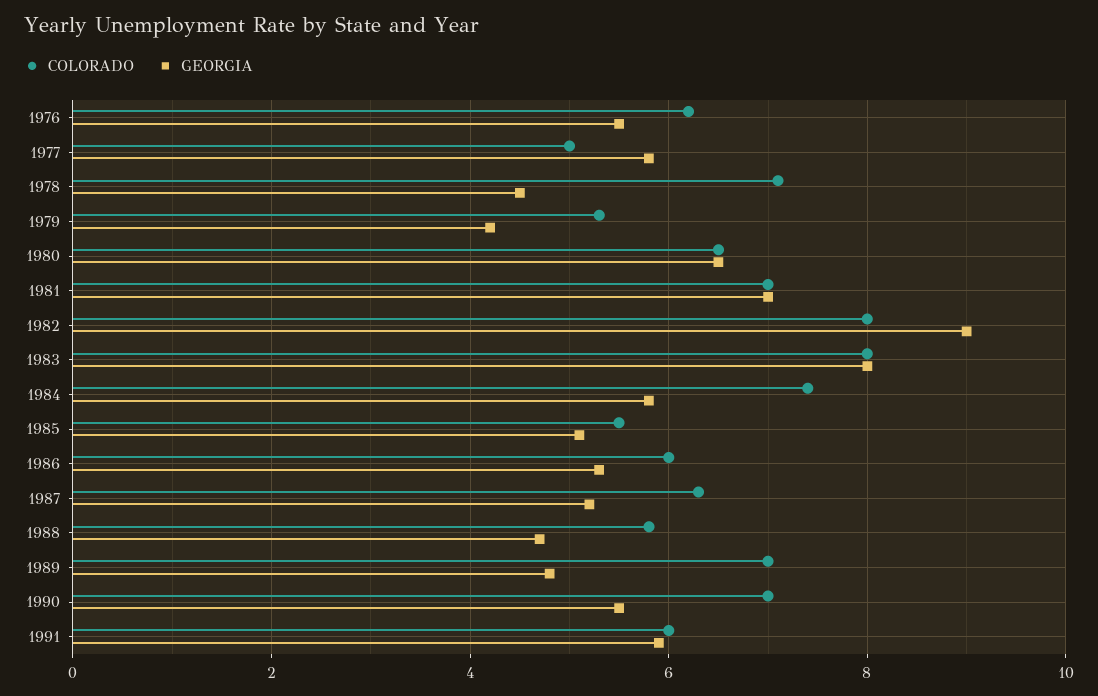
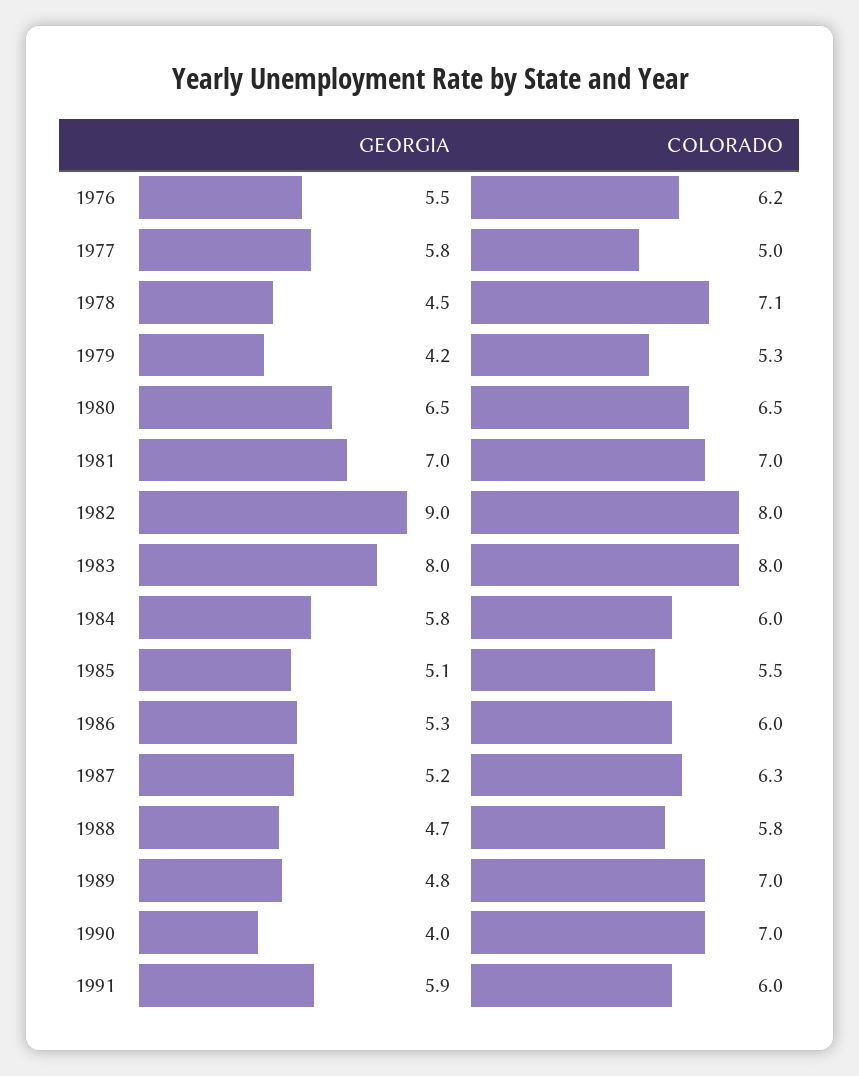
  {
    "COLORADO": {
      "1976": 6.2,
      "1977": 5,
      "1978": 7.1,
      "1979": 5.3,
      "1980": 6.5,
      "1981": 7,
      "1982": 8,
      "1983": 8,
-     "1984": 7.5,
+     "1984": 6,
      "1985": 5.5,
      "1986": 6,
      "1987": 6.3,
      "1988": 5.8,
      "1989": 7,
      "1990": 7,
      "1991": 6
    },
    "GEORGIA": {
      "1976": 5.5,
      "1977": 5.8,
      "1978": 4.5,
      "1979": 4.2,
      "1980": 6.5,
      "1981": 7,
      "1982": 9,
      "1983": 8,
      "1984": 5.8,
      "1985": 5.1,
      "1986": 5.3,
      "1987": 5.2,
      "1988": 4.7,
      "1989": 4.8,
-     "1990": 5.5,
+     "1990": 4,
      "1991": 5.9
    }
  }

